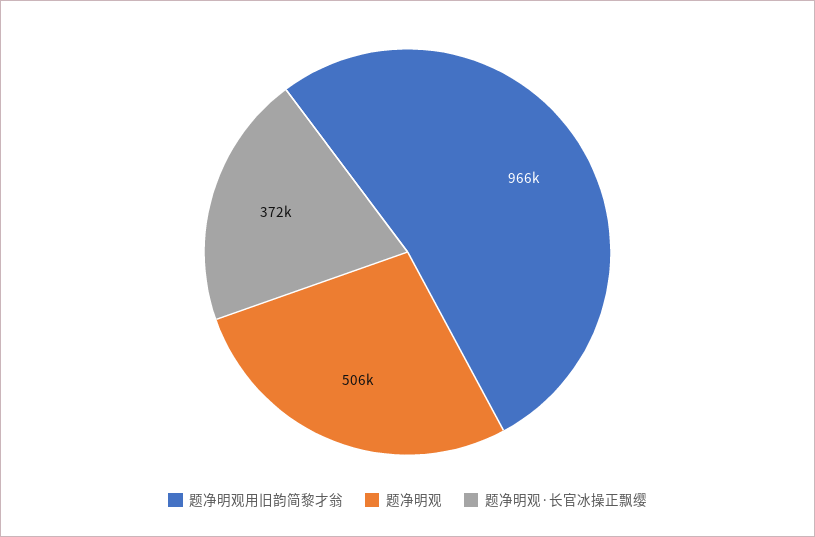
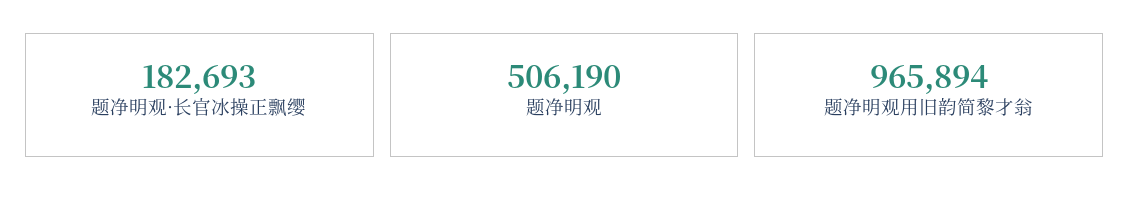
  {
    "题净明观用旧韵简黎才翁": 965894,
    "题净明观": 506190,
-   "题净明观·长官冰操正飘缨": 372000
+   "题净明观·长官冰操正飘缨": 182693
  }

